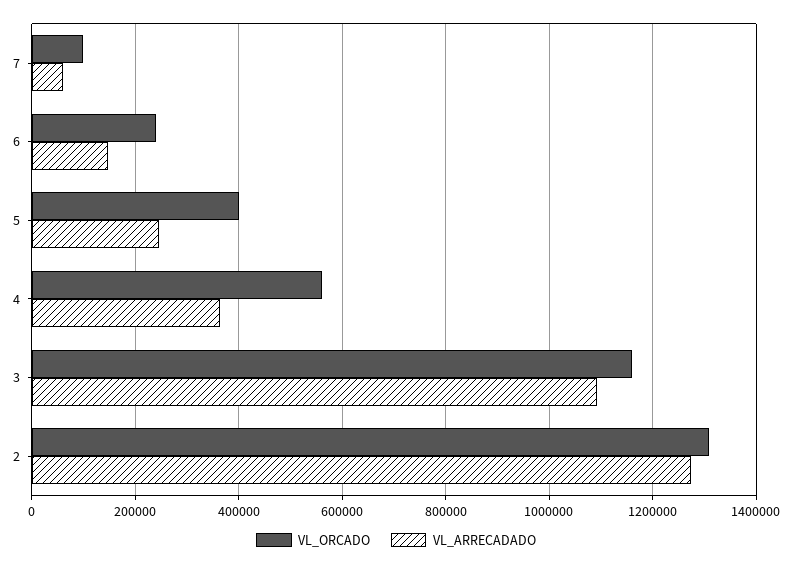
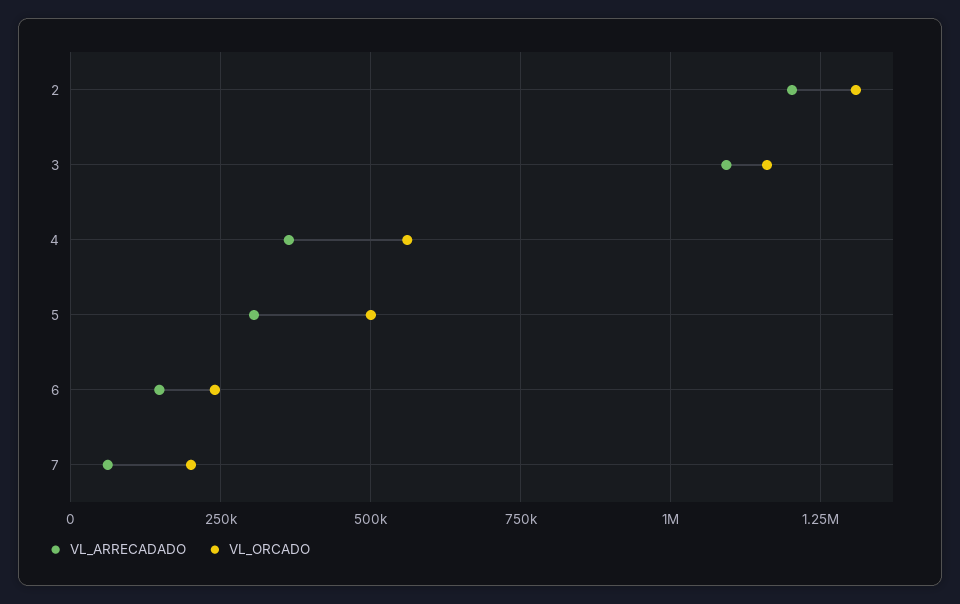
  {
    "VL_ORCADO": {
-     "7": 100000,
+     "7": 200000,
      "6": 240000,
-     "5": 400000,
+     "5": 500000,
      "4": 560000,
      "3": 1160000,
      "2": 1300000
    },
    "VL_ARRECADADO": {
      "7": 60000,
      "6": 140000,
-     "5": 240000,
+     "5": 300000,
      "4": 360000,
      "3": 1100000,
-     "2": 1280000
+     "2": 1200000
    }
  }

